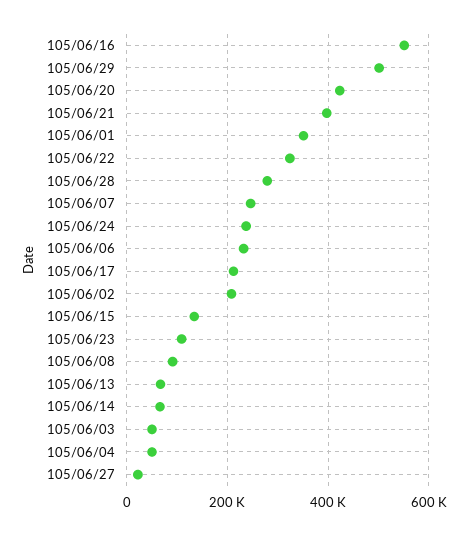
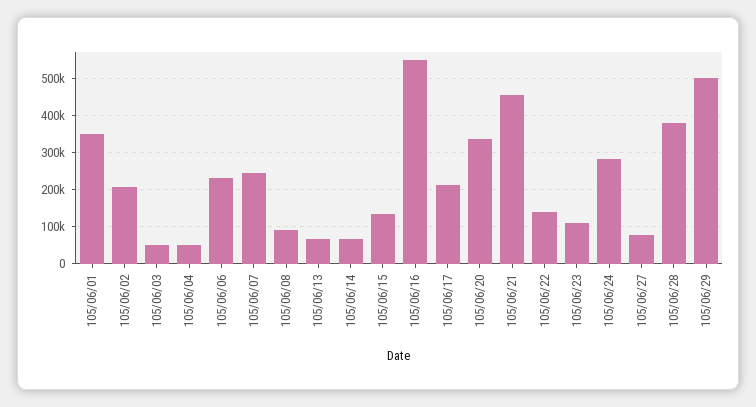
  {
    "105/06/16": 560000,
    "105/06/29": 500000,
-   "105/06/20": 420000,
+   "105/06/20": 340000,
-   "105/06/21": 400000,
+   "105/06/21": 460000,
    "105/06/01": 360000,
-   "105/06/22": 320000,
+   "105/06/22": 140000,
-   "105/06/28": 280000,
+   "105/06/28": 380000,
    "105/06/07": 240000,
-   "105/06/24": 240000,
+   "105/06/24": 280000,
    "105/06/06": 240000,
    "105/06/17": 220000,
    "105/06/02": 200000,
    "105/06/15": 140000,
    "105/06/23": 100000,
    "105/06/08": 100000,
    "105/06/13": 60000,
    "105/06/14": 60000,
    "105/06/03": 60000,
    "105/06/04": 60000,
-   "105/06/27": 20000
+   "105/06/27": 80000
  }

